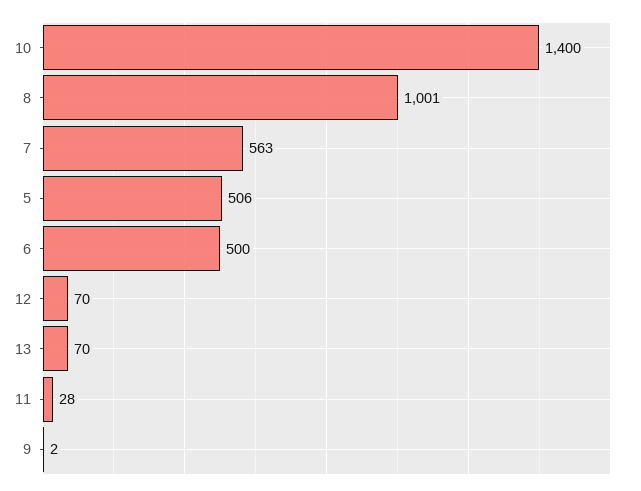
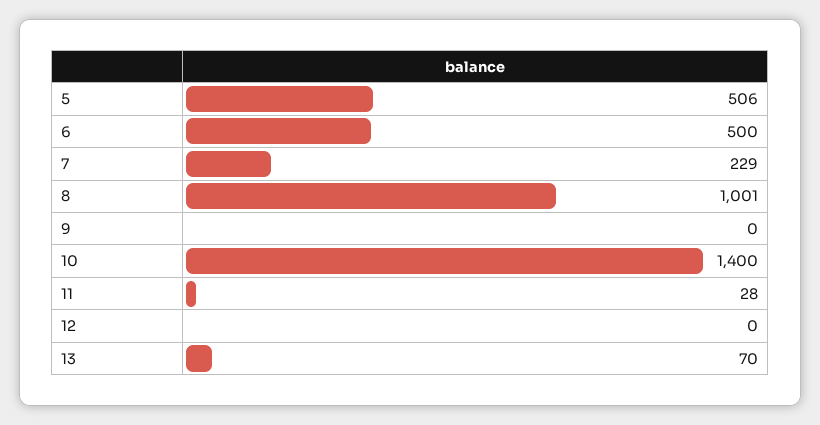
  {
    "10": 1400,
    "8": 1001,
-   "7": 563,
+   "7": 229,
    "5": 506,
    "6": 500,
-   "12": 70,
+   "12": 0,
    "13": 70,
    "11": 28,
-   "9": 2
+   "9": 0
  }

